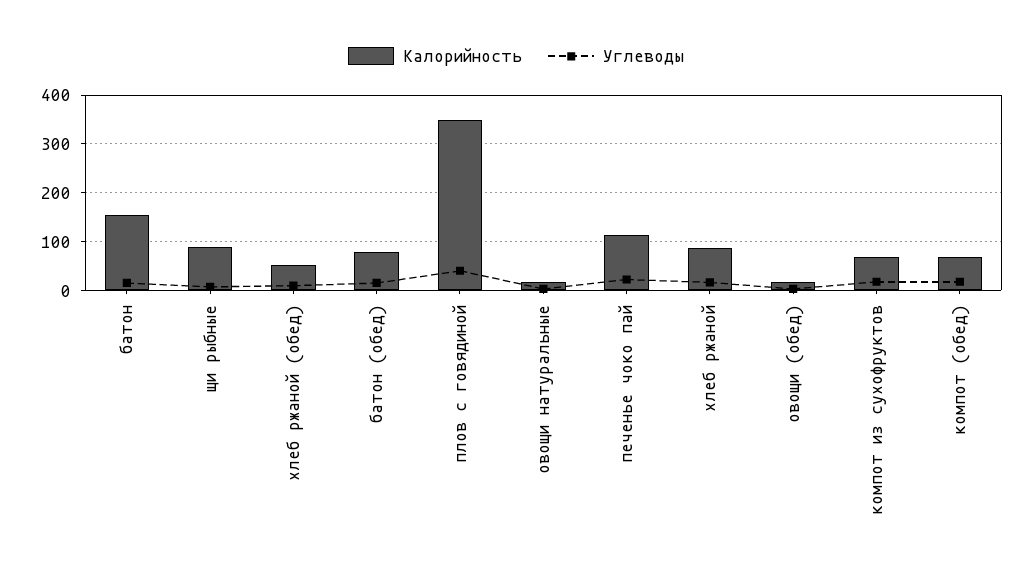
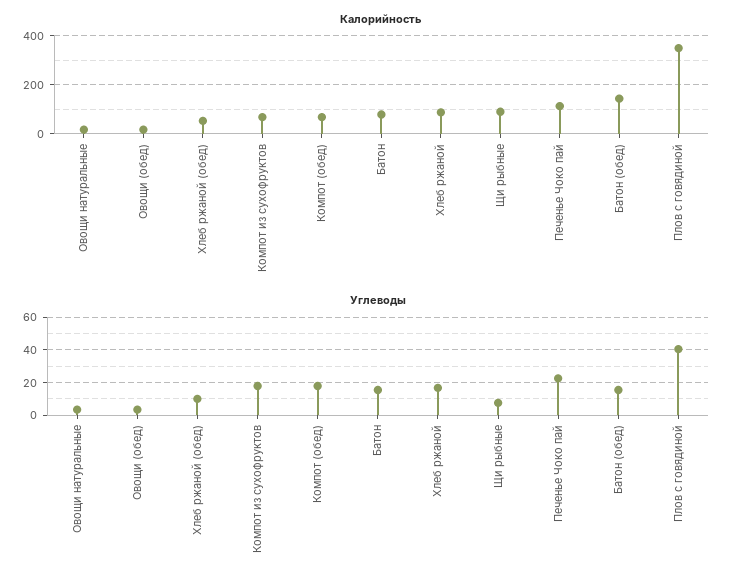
  {
    "Калорийность": {
-     "батон": 160,
+     "батон": 75,
      "щи рыбные": 80,
      "хлеб ржаной (обед)": 60,
-     "батон (обед)": 80,
+     "батон (обед)": 150,
      "плов с говядиной": 340,
      "овощи натуральные": 20,
      "печенье чоко пай": 120,
      "хлеб ржаной": 80,
      "овощи (обед)": 20,
      "компот из сухофруктов": 60,
      "компот (обед)": 60
    },
    "Углеводы": {
      "батон": 15,
      "щи рыбные": 10,
      "хлеб ржаной (обед)": 10,
      "батон (обед)": 15,
      "плов с говядиной": 40,
      "овощи натуральные": 5,
      "печенье чоко пай": 25,
      "хлеб ржаной": 15,
      "овощи (обед)": 5,
      "компот из сухофруктов": 20,
      "компот (обед)": 20
    }
  }

